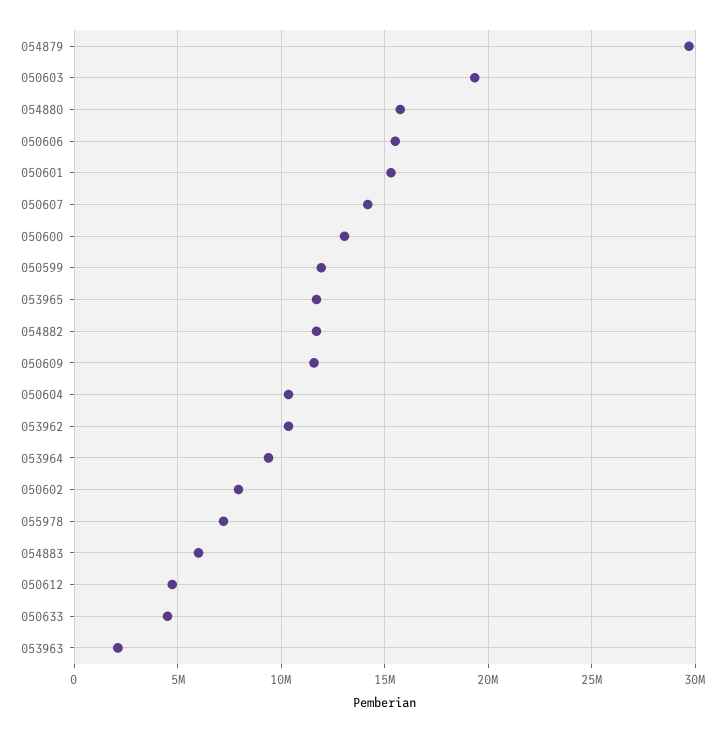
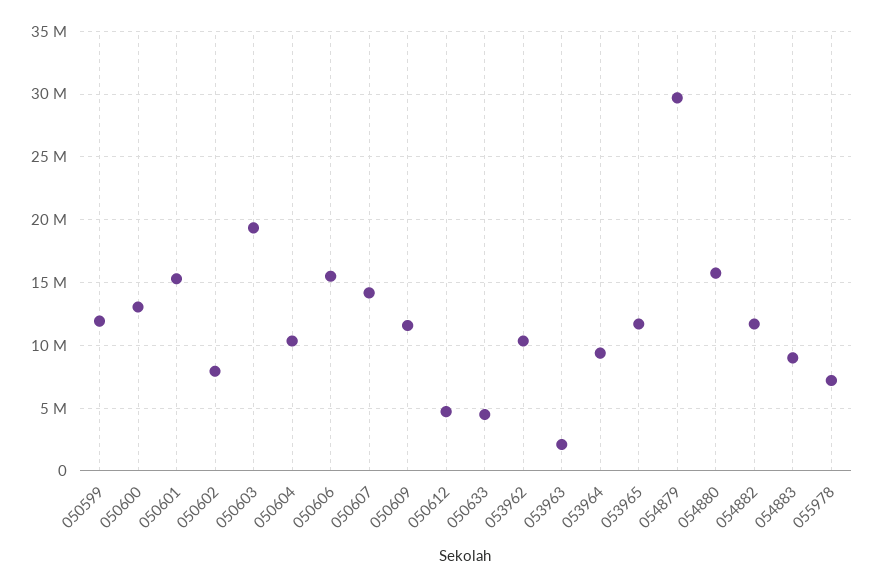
  {
    "054879": 29500000,
    "050603": 19500000,
    "054880": 16000000,
    "050606": 15500000,
    "050601": 15500000,
    "050607": 14000000,
    "050600": 13000000,
    "050599": 12000000,
    "053965": 11500000,
    "054882": 11500000,
    "050609": 11500000,
    "050604": 10500000,
    "053962": 10500000,
    "053964": 9500000,
    "050602": 8000000,
    "055978": 7000000,
-   "054883": 6000000,
+   "054883": 9000000,
    "050612": 4500000,
    "050633": 4500000,
    "053963": 2000000
  }

